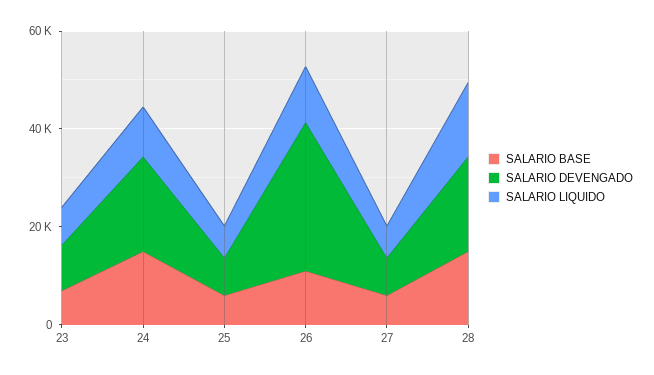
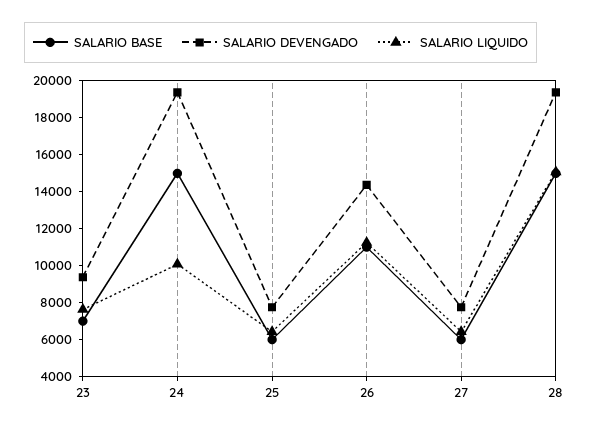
  {
    "SALARIO BASE": {
      "23": 7000,
      "24": 15000,
      "25": 6000,
      "26": 11000,
      "27": 6000,
      "28": 15000
    },
    "SALARIO DEVENGADO": {
      "23": 9500,
      "24": 19500,
      "25": 8000,
-     "26": 30000,
+     "26": 14500,
      "27": 8000,
      "28": 19500
    },
    "SALARIO LIQUIDO": {
      "23": 7500,
      "24": 10000,
      "25": 6500,
      "26": 11500,
      "27": 6500,
      "28": 15000
    }
  }

